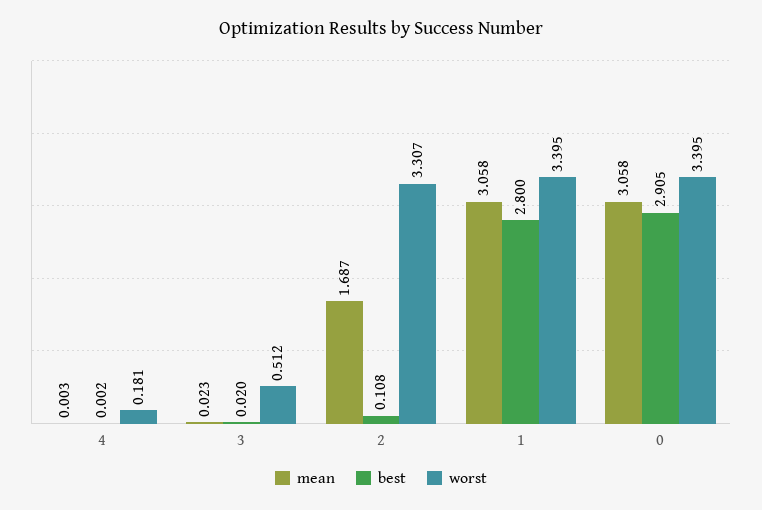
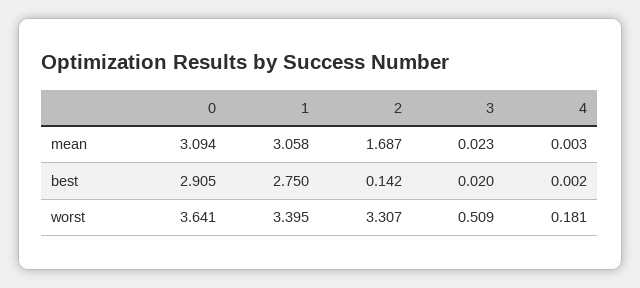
  {
    "mean": {
      "4": 0.003,
      "3": 0.023,
      "2": 1.687,
      "1": 3.058,
-     "0": 3.058
+     "0": 3.094
    },
    "best": {
      "4": 0.002,
      "3": 0.02,
-     "2": 0.108,
+     "2": 0.142,
-     "1": 2.8,
+     "1": 2.75,
      "0": 2.905
    },
    "worst": {
      "4": 0.181,
-     "3": 0.512,
+     "3": 0.509,
      "2": 3.307,
      "1": 3.395,
-     "0": 3.395
+     "0": 3.641
    }
  }

